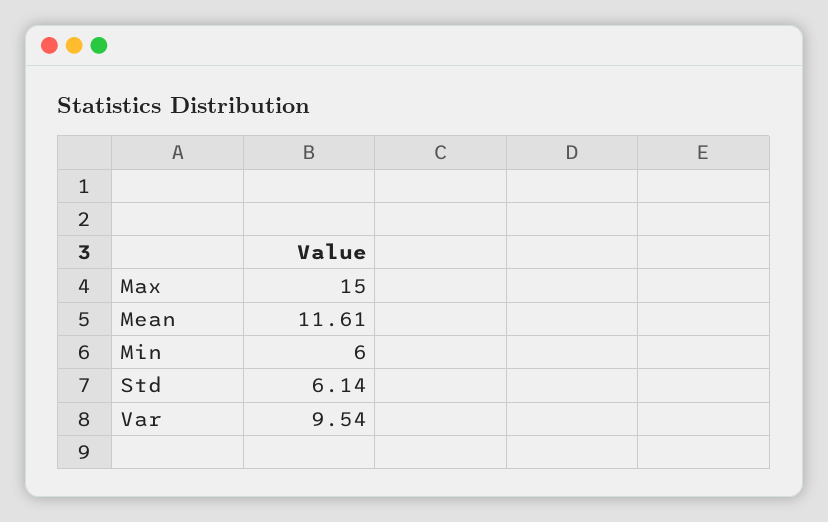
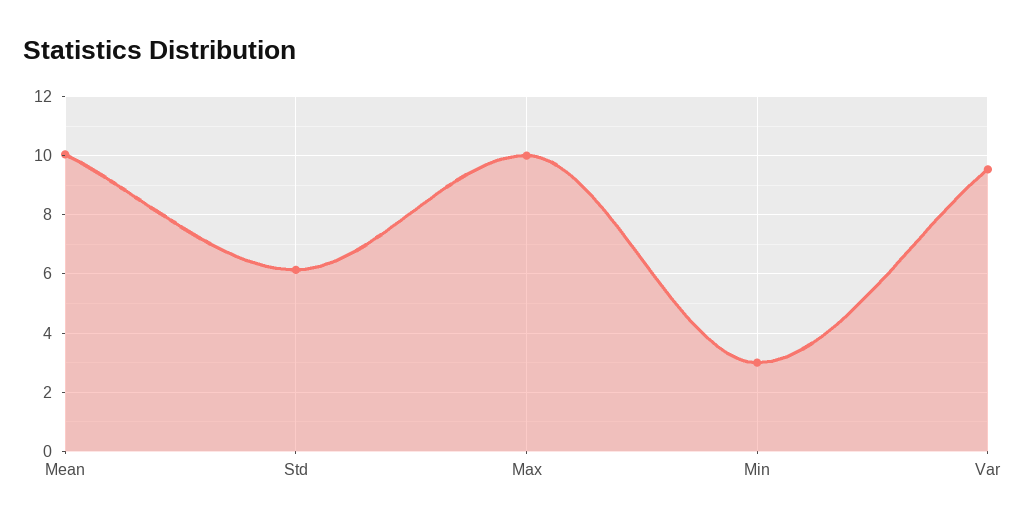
  {
-   "Max": 15,
+   "Max": 10,
-   "Mean": 11.61,
+   "Mean": 10,
-   "Min": 6,
+   "Min": 3,
    "Std": 6.14,
    "Var": 9.54
  }

